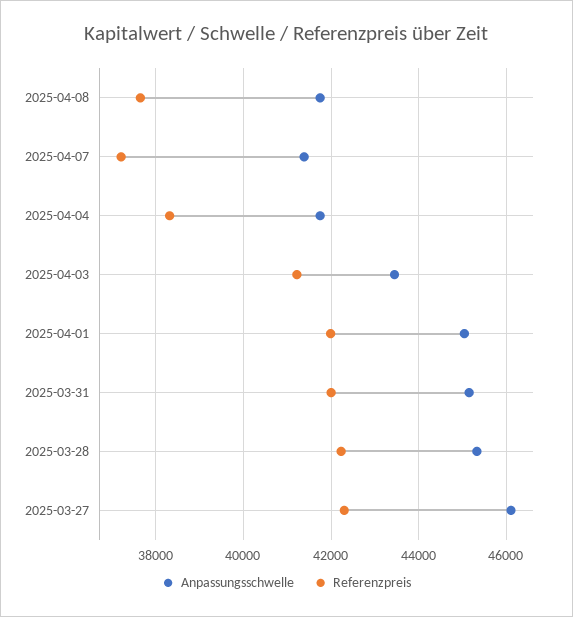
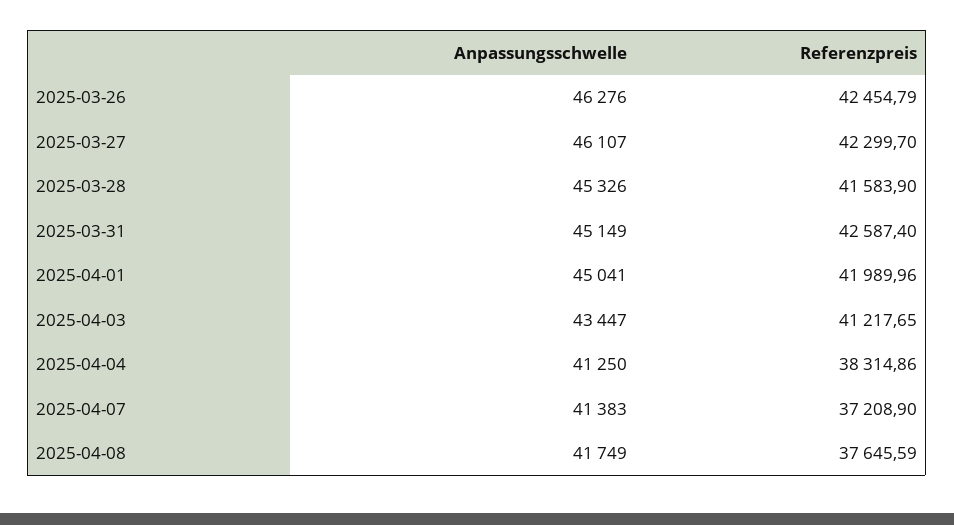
  {
    "Anpassungsschwelle": {
      "2025-04-08": 41749,
      "2025-04-07": 41383,
-     "2025-04-04": 41800,
+     "2025-04-04": 41250,
      "2025-04-03": 43447,
      "2025-04-01": 45041,
      "2025-03-31": 45149,
      "2025-03-28": 45326,
-     "2025-03-27": 46107
+     "2025-03-27": 46107,
+     "2025-03-26": 46276
    },
    "Referenzpreis": {
      "2025-04-08": 37645.59,
      "2025-04-07": 37208.9,
      "2025-04-04": 38314.86,
      "2025-04-03": 41217.65,
      "2025-04-01": 41989.96,
-     "2025-03-31": 42000,
+     "2025-03-31": 42587.4,
-     "2025-03-28": 42200,
+     "2025-03-28": 41583.9,
-     "2025-03-27": 42299.7
+     "2025-03-27": 42299.7,
+     "2025-03-26": 42454.79
    }
  }

